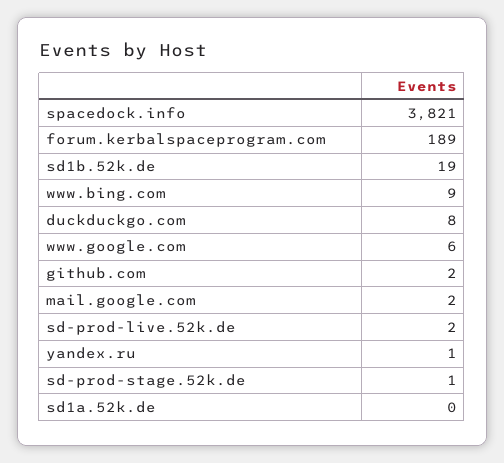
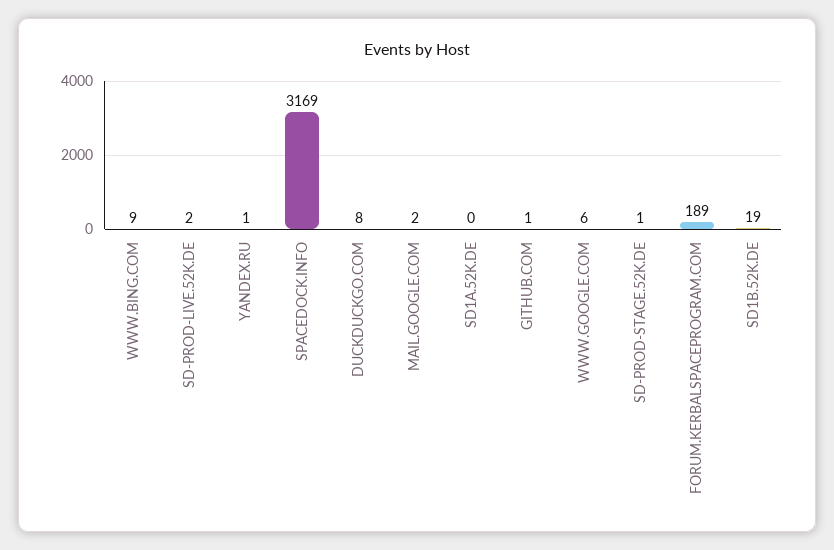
  {
-   "spacedock.info": 3821,
+   "spacedock.info": 3169,
    "forum.kerbalspaceprogram.com": 189,
    "sd1b.52k.de": 19,
    "www.bing.com": 9,
    "duckduckgo.com": 8,
    "www.google.com": 6,
-   "github.com": 2,
+   "github.com": 1,
    "mail.google.com": 2,
    "sd-prod-live.52k.de": 2,
    "yandex.ru": 1,
    "sd-prod-stage.52k.de": 1,
    "sd1a.52k.de": 0
  }

